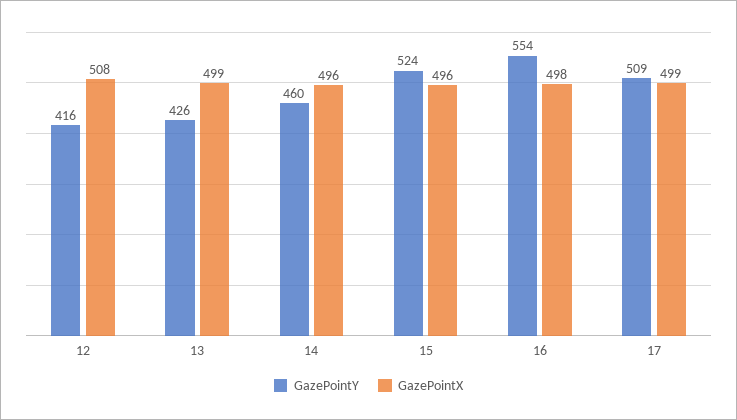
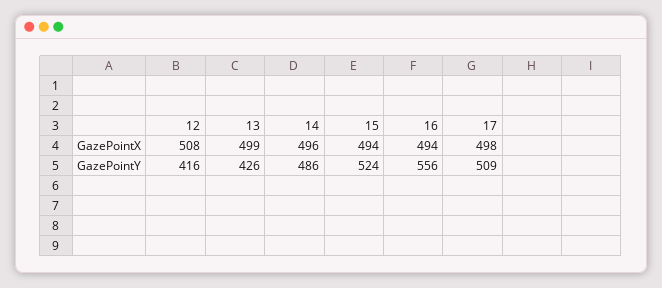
  {
    "GazePointY": {
      "12": 416,
      "13": 426,
-     "14": 460,
+     "14": 486,
      "15": 524,
-     "16": 554,
+     "16": 556,
      "17": 509
    },
    "GazePointX": {
      "12": 508,
      "13": 499,
      "14": 496,
-     "15": 496,
+     "15": 494,
-     "16": 498,
+     "16": 494,
-     "17": 499
+     "17": 498
    }
  }

